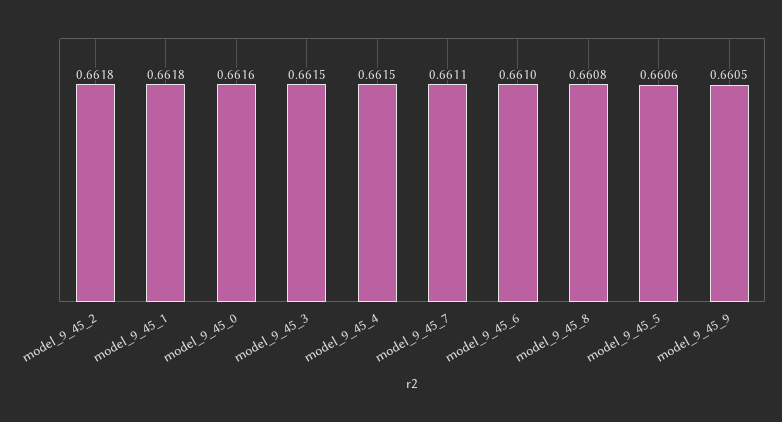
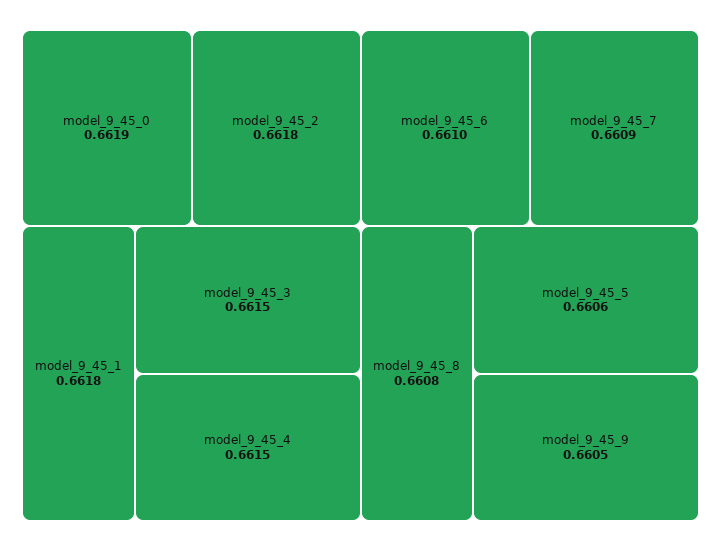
  {
    "model_9_45_2": 0.6618,
    "model_9_45_1": 0.6618,
-   "model_9_45_0": 0.6616,
+   "model_9_45_0": 0.6619,
    "model_9_45_3": 0.6615,
    "model_9_45_4": 0.6615,
-   "model_9_45_7": 0.6611,
+   "model_9_45_7": 0.6609,
    "model_9_45_6": 0.661,
    "model_9_45_8": 0.6608,
    "model_9_45_5": 0.6606,
    "model_9_45_9": 0.6605
  }

